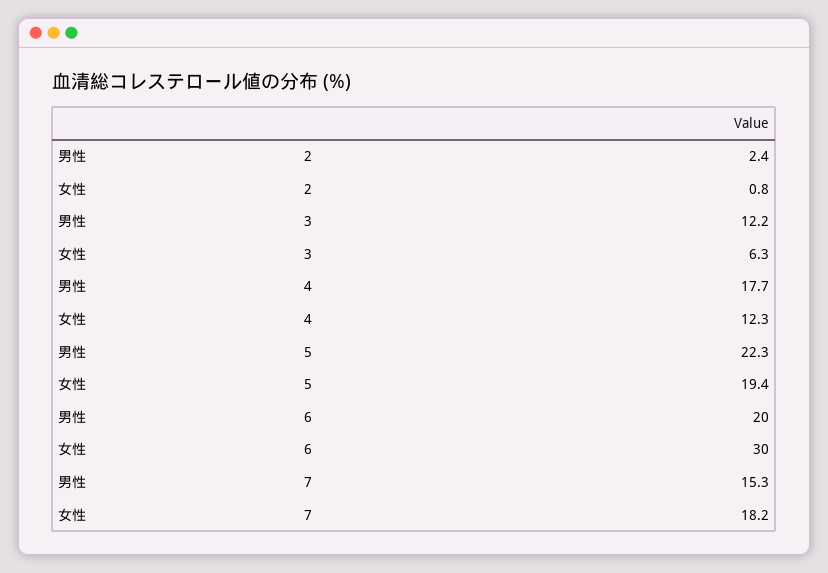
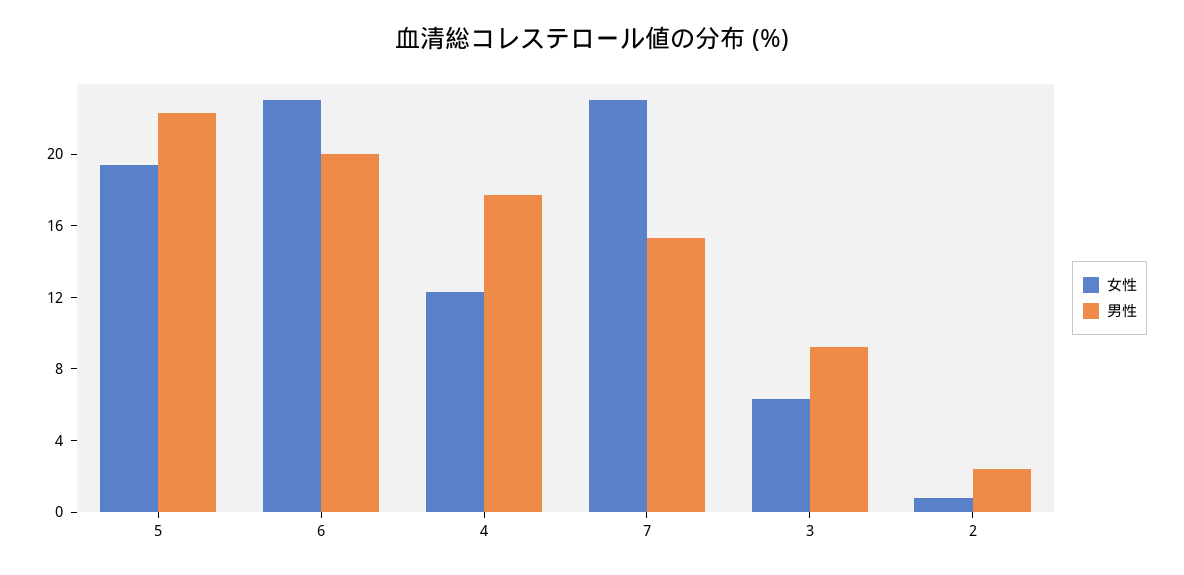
  {
    "男性": {
      "2": 2.4,
-     "3": 12.2,
+     "3": 9,
      "4": 17.7,
      "5": 22.3,
      "6": 20,
      "7": 15.3
    },
    "女性": {
      "2": 0.8,
      "3": 6.3,
      "4": 12.3,
      "5": 19.4,
-     "6": 30,
+     "6": 23,
-     "7": 18.2
+     "7": 23
    }
  }

